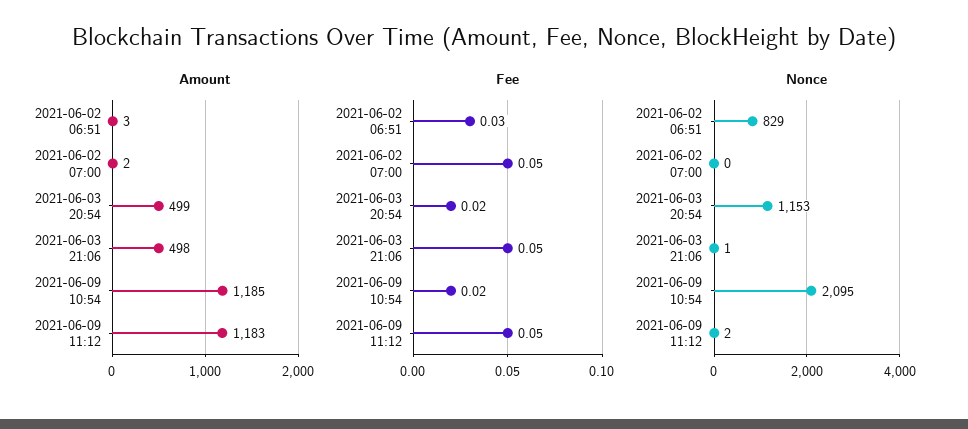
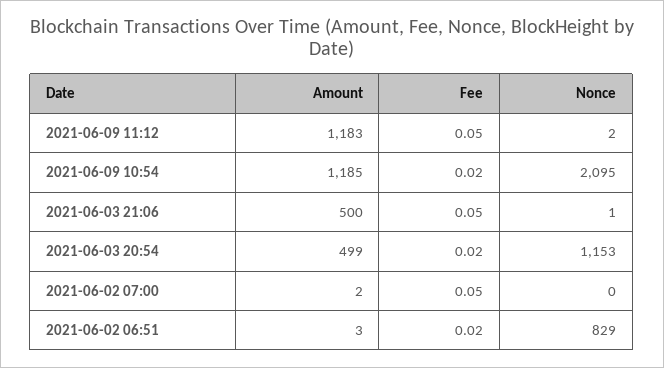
  {
    "Amount": {
      "2021-06-02 06:51": 3,
      "2021-06-02 07:00": 2,
      "2021-06-03 20:54": 499,
-     "2021-06-03 21:06": 498,
+     "2021-06-03 21:06": 500,
      "2021-06-09 10:54": 1185,
      "2021-06-09 11:12": 1183
    },
    "Fee": {
-     "2021-06-02 06:51": 0.03,
+     "2021-06-02 06:51": 0.02,
      "2021-06-02 07:00": 0.05,
      "2021-06-03 20:54": 0.02,
      "2021-06-03 21:06": 0.05,
      "2021-06-09 10:54": 0.02,
      "2021-06-09 11:12": 0.05
    },
    "Nonce": {
      "2021-06-02 06:51": 829,
      "2021-06-02 07:00": 0,
      "2021-06-03 20:54": 1153,
      "2021-06-03 21:06": 1,
      "2021-06-09 10:54": 2095,
      "2021-06-09 11:12": 2
    }
  }

